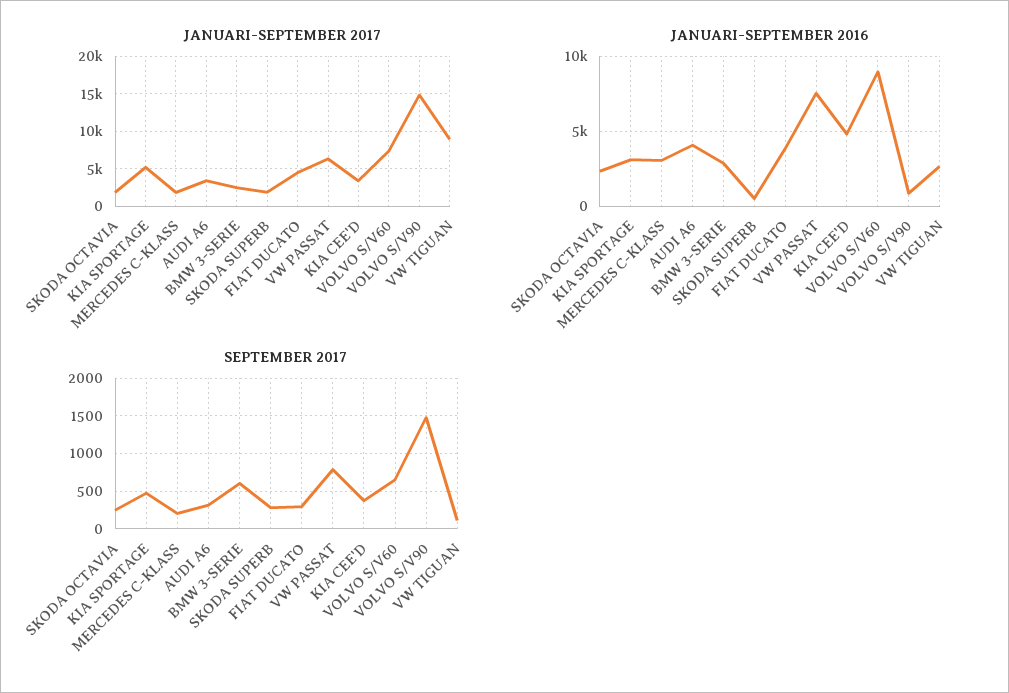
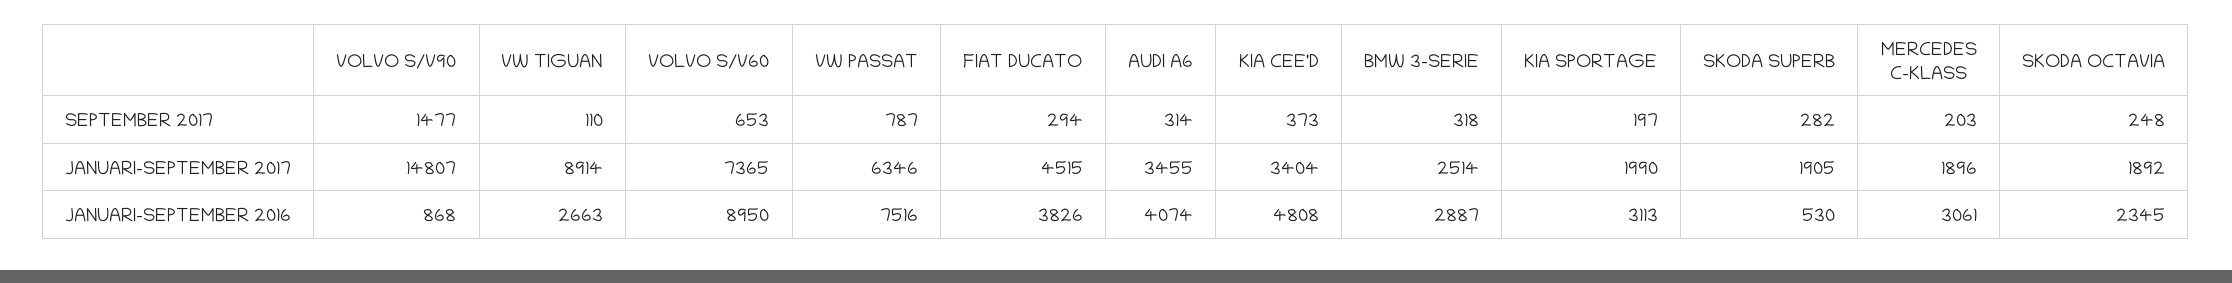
  {
    "JANUARI-SEPTEMBER 2017": {
      "SKODA OCTAVIA": 1892,
-     "KIA SPORTAGE": 5000,
+     "KIA SPORTAGE": 1990,
      "MERCEDES C-KLASS": 1896,
      "AUDI A6": 3455,
      "BMW 3-SERIE": 2514,
      "SKODA SUPERB": 1905,
      "FIAT DUCATO": 4515,
      "VW PASSAT": 6346,
      "KIA CEE'D": 3404,
      "VOLVO S/V60": 7365,
      "VOLVO S/V90": 14807,
      "VW TIGUAN": 8914
    },
    "JANUARI-SEPTEMBER 2016": {
      "SKODA OCTAVIA": 2345,
      "KIA SPORTAGE": 3113,
      "MERCEDES C-KLASS": 3061,
      "AUDI A6": 4074,
      "BMW 3-SERIE": 2887,
      "SKODA SUPERB": 530,
      "FIAT DUCATO": 3826,
      "VW PASSAT": 7516,
      "KIA CEE'D": 4808,
      "VOLVO S/V60": 8950,
      "VOLVO S/V90": 868,
      "VW TIGUAN": 2663
    },
    "SEPTEMBER 2017": {
      "SKODA OCTAVIA": 248,
-     "KIA SPORTAGE": 500,
+     "KIA SPORTAGE": 197,
      "MERCEDES C-KLASS": 203,
      "AUDI A6": 314,
-     "BMW 3-SERIE": 600,
+     "BMW 3-SERIE": 318,
      "SKODA SUPERB": 282,
      "FIAT DUCATO": 294,
      "VW PASSAT": 787,
      "KIA CEE'D": 373,
      "VOLVO S/V60": 653,
      "VOLVO S/V90": 1477,
      "VW TIGUAN": 110
    }
  }

